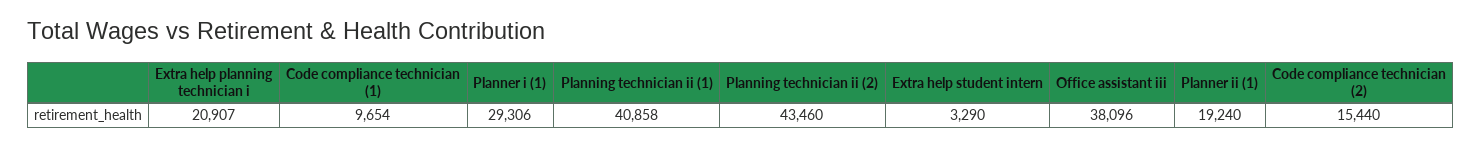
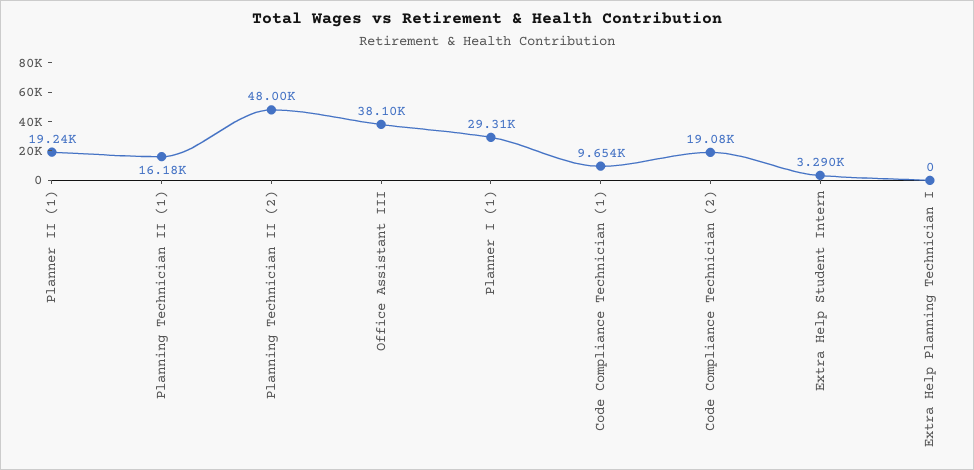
  {
-   "Extra help planning technician i": 20907,
+   "Extra help planning technician i": 0,
    "Code compliance technician (1)": 9654,
    "Planner i (1)": 29306,
-   "Planning technician ii (1)": 40858,
+   "Planning technician ii (1)": 16180,
-   "Planning technician ii (2)": 43460,
+   "Planning technician ii (2)": 48000,
    "Extra help student intern": 3290,
    "Office assistant iii": 38096,
    "Planner ii (1)": 19240,
-   "Code compliance technician (2)": 15440
+   "Code compliance technician (2)": 19080
  }

